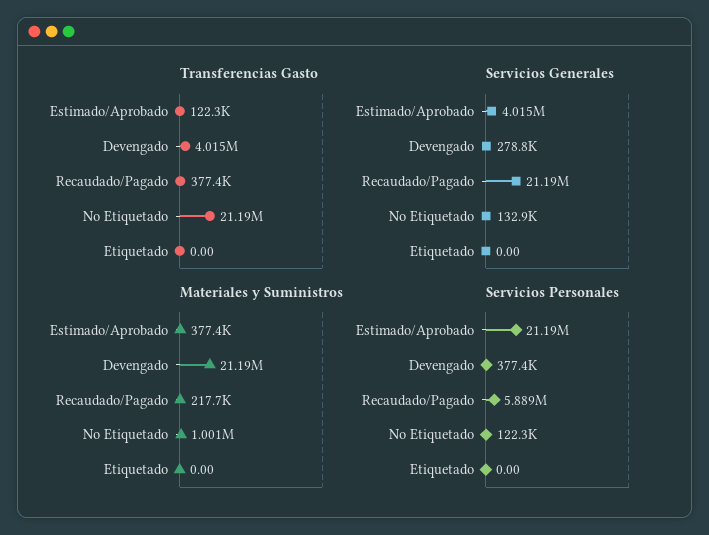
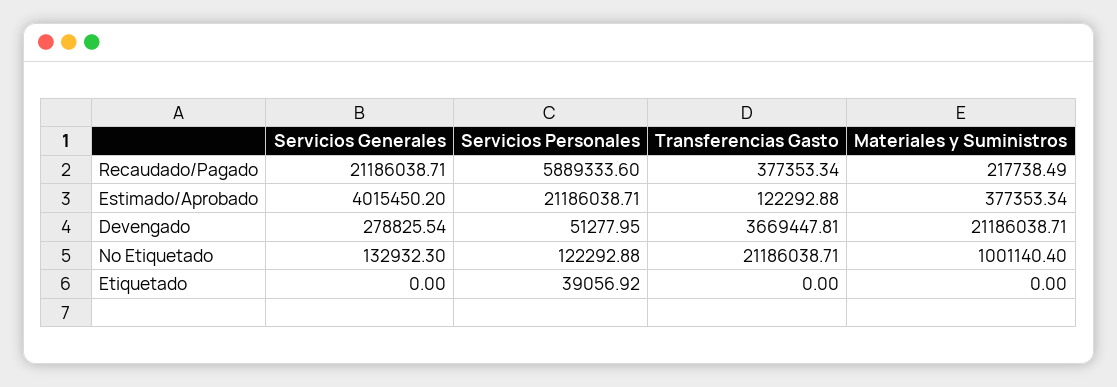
  {
    "Transferencias Gasto": {
      "Estimado/Aprobado": 122292.88,
-     "Devengado": 4015000,
+     "Devengado": 3669447.81,
      "Recaudado/Pagado": 377353.34,
      "No Etiquetado": 21186038.71,
      "Etiquetado": 0
    },
    "Servicios Generales": {
      "Estimado/Aprobado": 4015450.2,
      "Devengado": 278825.54,
      "Recaudado/Pagado": 21186038.71,
      "No Etiquetado": 132932.3,
      "Etiquetado": 0
    },
    "Materiales y Suministros": {
      "Estimado/Aprobado": 377353.34,
      "Devengado": 21186038.71,
      "Recaudado/Pagado": 217738.49,
      "No Etiquetado": 1001140.4,
      "Etiquetado": 0
    },
    "Servicios Personales": {
      "Estimado/Aprobado": 21186038.71,
-     "Devengado": 377400,
+     "Devengado": 51277.95,
      "Recaudado/Pagado": 5889333.6,
      "No Etiquetado": 122292.88,
-     "Etiquetado": 0
+     "Etiquetado": 39056.92
    }
  }

